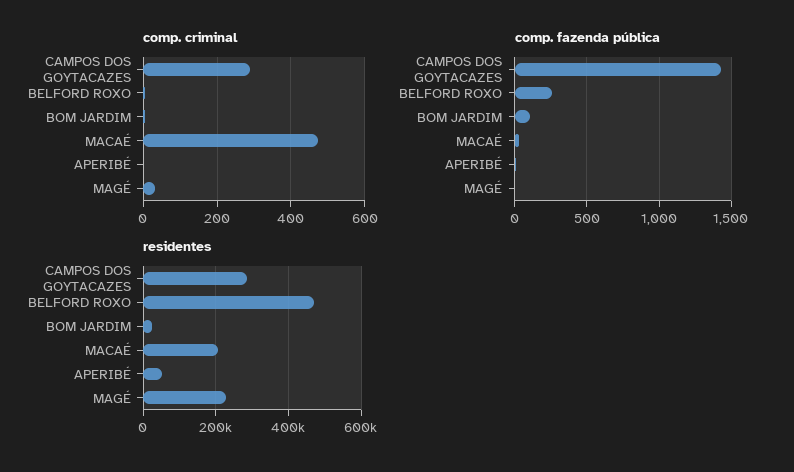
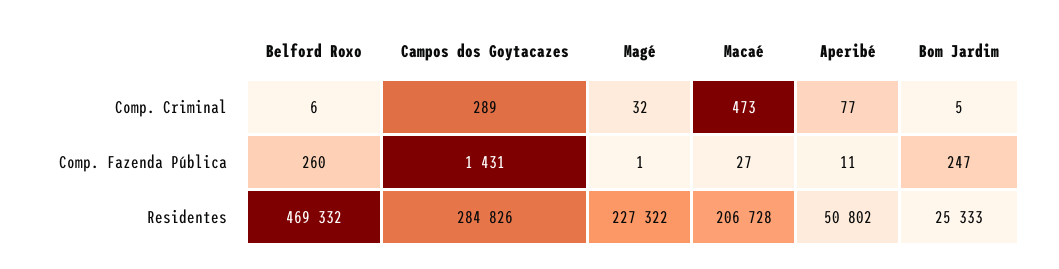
  {
    "comp. criminal": {
      "CAMPOS DOS GOYTACAZES": 289,
      "BELFORD ROXO": 6,
      "BOM JARDIM": 5,
      "MACAÉ": 473,
-     "APERIBÉ": 0,
+     "APERIBÉ": 77,
      "MAGÉ": 32
    },
    "comp. fazenda pública": {
      "CAMPOS DOS GOYTACAZES": 1431,
      "BELFORD ROXO": 260,
-     "BOM JARDIM": 100,
+     "BOM JARDIM": 247,
      "MACAÉ": 27,
      "APERIBÉ": 11,
      "MAGÉ": 1
    },
    "residentes": {
      "CAMPOS DOS GOYTACAZES": 284826,
      "BELFORD ROXO": 469332,
      "BOM JARDIM": 25333,
      "MACAÉ": 206728,
      "APERIBÉ": 50802,
      "MAGÉ": 227322
    }
  }

